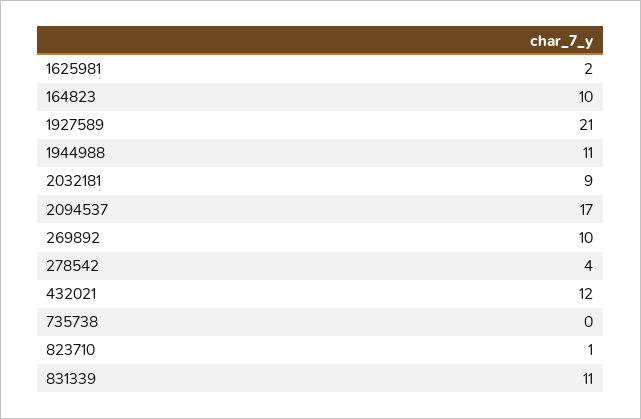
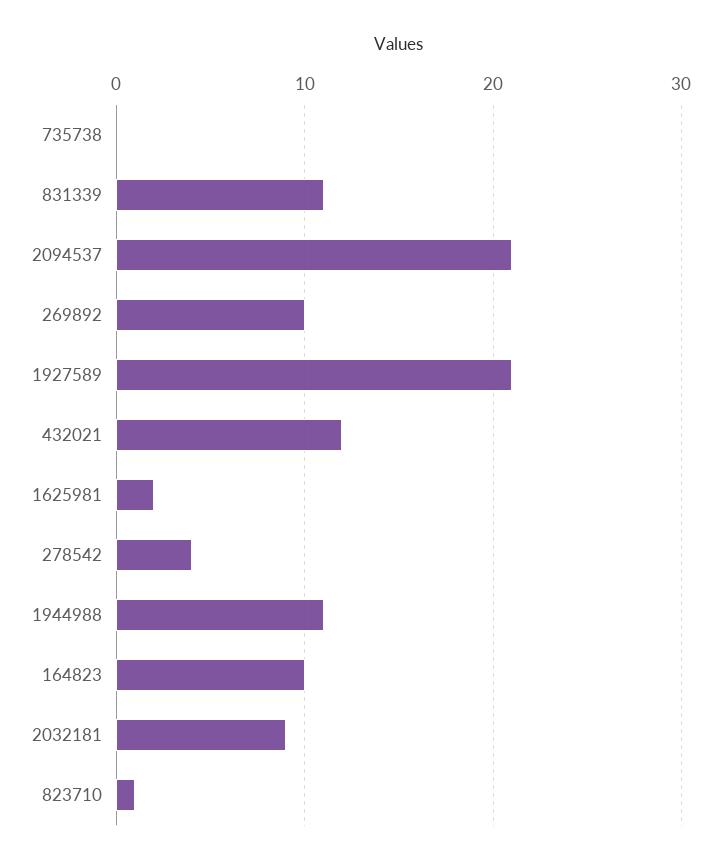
  {
    "1625981": 2,
    "164823": 10,
    "1927589": 21,
    "1944988": 11,
    "2032181": 9,
-   "2094537": 17,
+   "2094537": 21,
    "269892": 10,
    "278542": 4,
    "432021": 12,
    "735738": 0,
    "823710": 1,
    "831339": 11
  }

